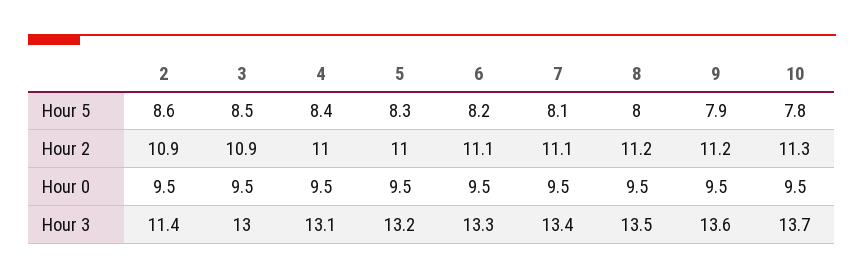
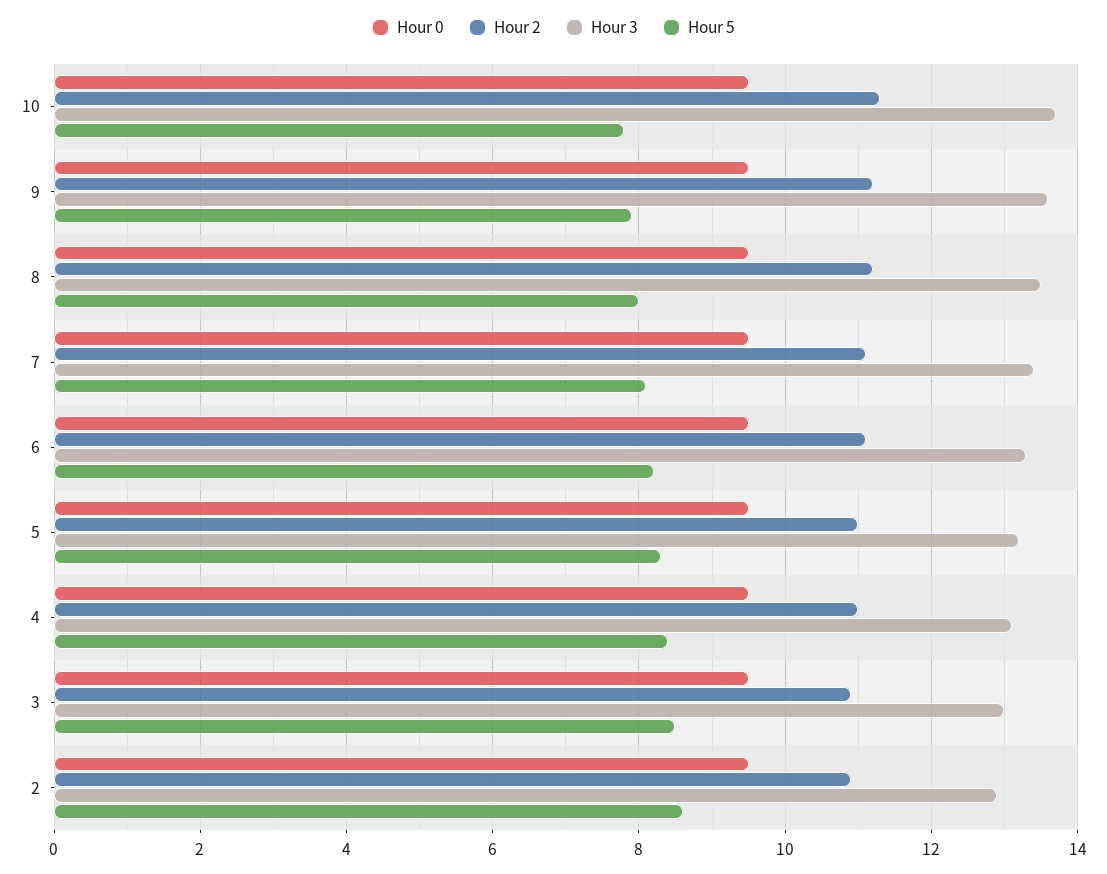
  {
    "Hour 5": {
      "2": 8.6,
      "3": 8.5,
      "4": 8.4,
      "5": 8.3,
      "6": 8.2,
      "7": 8.1,
      "8": 8,
      "9": 7.9,
      "10": 7.8
    },
    "Hour 2": {
      "2": 10.9,
      "3": 10.9,
      "4": 11,
      "5": 11,
      "6": 11.1,
      "7": 11.1,
      "8": 11.2,
      "9": 11.2,
      "10": 11.3
    },
    "Hour 0": {
      "2": 9.5,
      "3": 9.5,
      "4": 9.5,
      "5": 9.5,
      "6": 9.5,
      "7": 9.5,
      "8": 9.5,
      "9": 9.5,
      "10": 9.5
    },
    "Hour 3": {
-     "2": 11.4,
+     "2": 13,
      "3": 13,
      "4": 13.1,
      "5": 13.2,
      "6": 13.3,
      "7": 13.4,
      "8": 13.5,
      "9": 13.6,
      "10": 13.7
    }
  }

